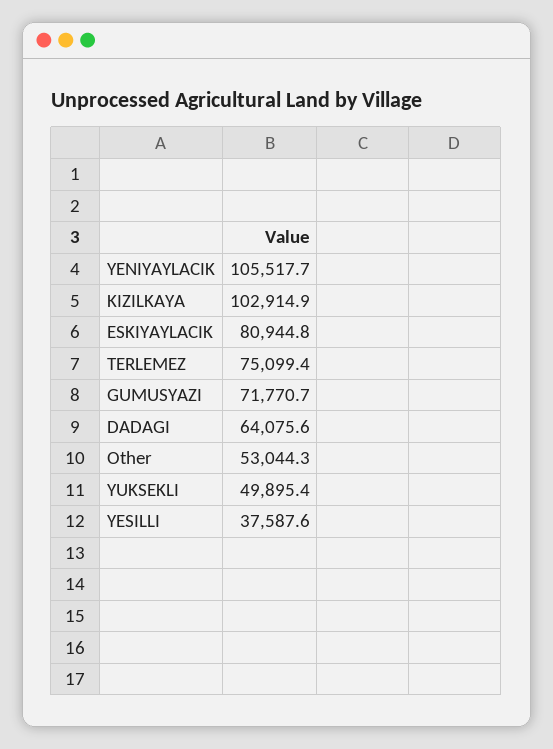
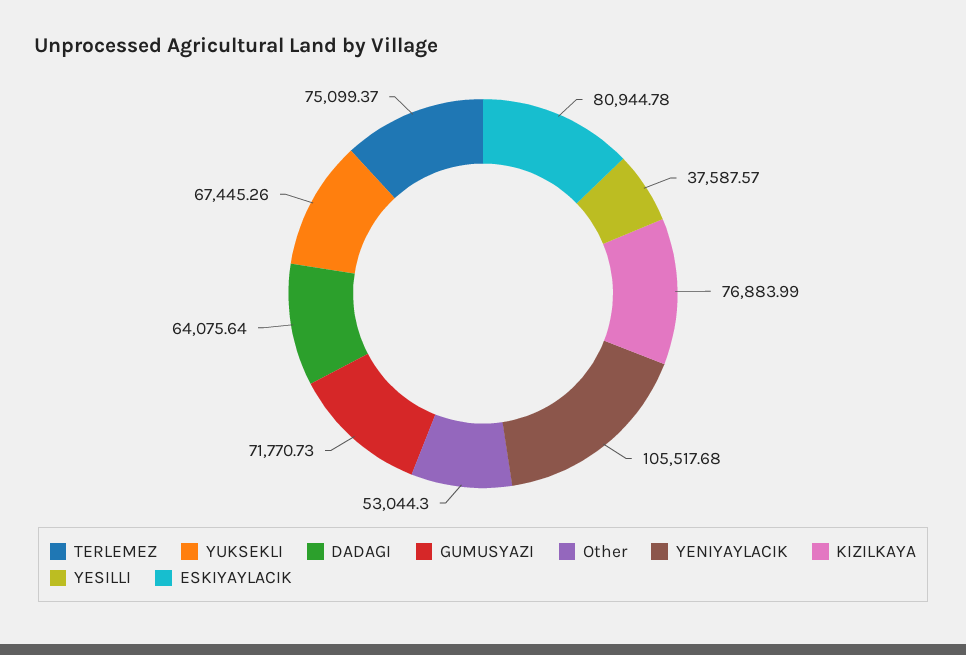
  {
    "YENIYAYLACIK": 105517.68,
-   "KIZILKAYA": 102914.9,
+   "KIZILKAYA": 76883.99,
    "ESKIYAYLACIK": 80944.78,
    "TERLEMEZ": 75099.37,
    "GUMUSYAZI": 71770.73,
    "DADAGI": 64075.64,
    "Other": 53044.3,
-   "YUKSEKLI": 49895.4,
+   "YUKSEKLI": 67445.26,
    "YESILLI": 37587.57
  }

